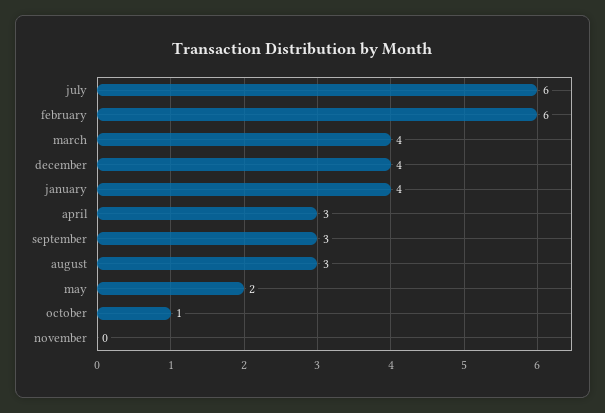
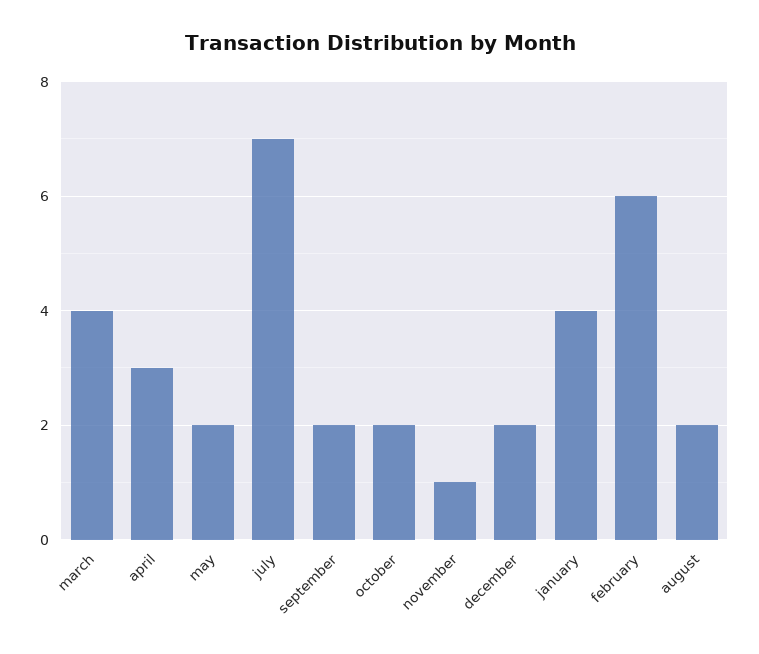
  {
-   "july": 6,
+   "july": 7,
    "february": 6,
    "march": 4,
-   "december": 4,
+   "december": 2,
    "january": 4,
    "april": 3,
-   "september": 3,
+   "september": 2,
-   "august": 3,
+   "august": 2,
    "may": 2,
-   "october": 1,
+   "october": 2,
-   "november": 0
+   "november": 1
  }

